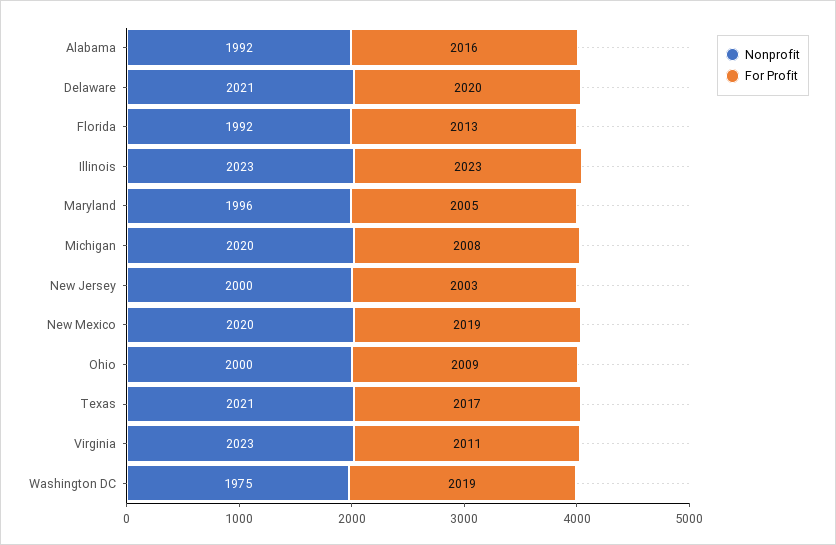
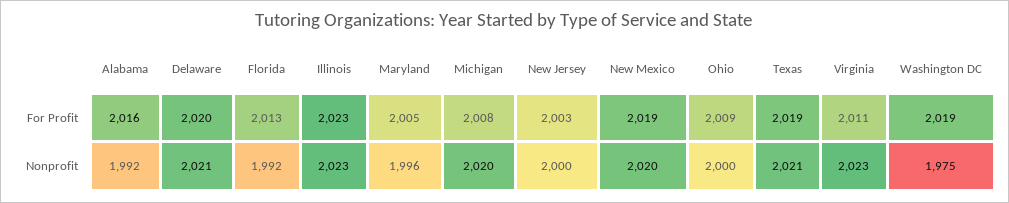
  {
    "Nonprofit": {
      "Alabama": 1992,
      "Delaware": 2021,
      "Florida": 1992,
      "Illinois": 2023,
      "Maryland": 1996,
      "Michigan": 2020,
      "New Jersey": 2000,
      "New Mexico": 2020,
      "Ohio": 2000,
      "Texas": 2021,
      "Virginia": 2023,
      "Washington DC": 1975
    },
    "For Profit": {
      "Alabama": 2016,
      "Delaware": 2020,
      "Florida": 2013,
      "Illinois": 2023,
      "Maryland": 2005,
      "Michigan": 2008,
      "New Jersey": 2003,
      "New Mexico": 2019,
      "Ohio": 2009,
-     "Texas": 2017,
+     "Texas": 2019,
      "Virginia": 2011,
      "Washington DC": 2019
    }
  }

